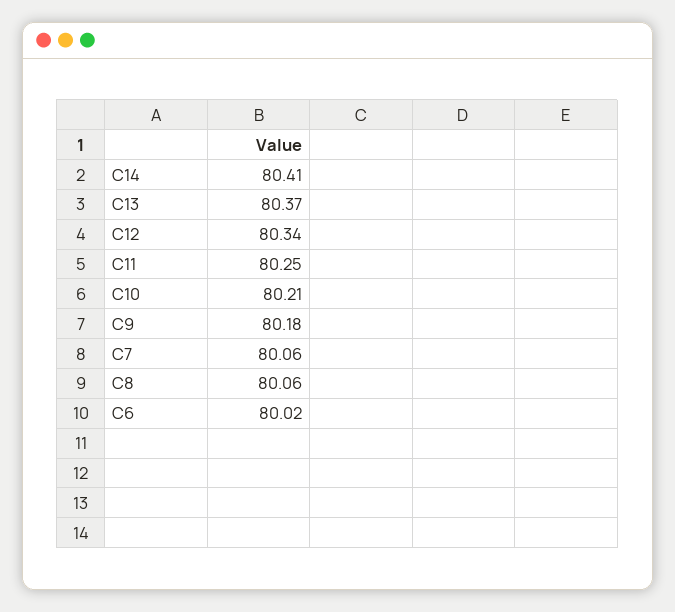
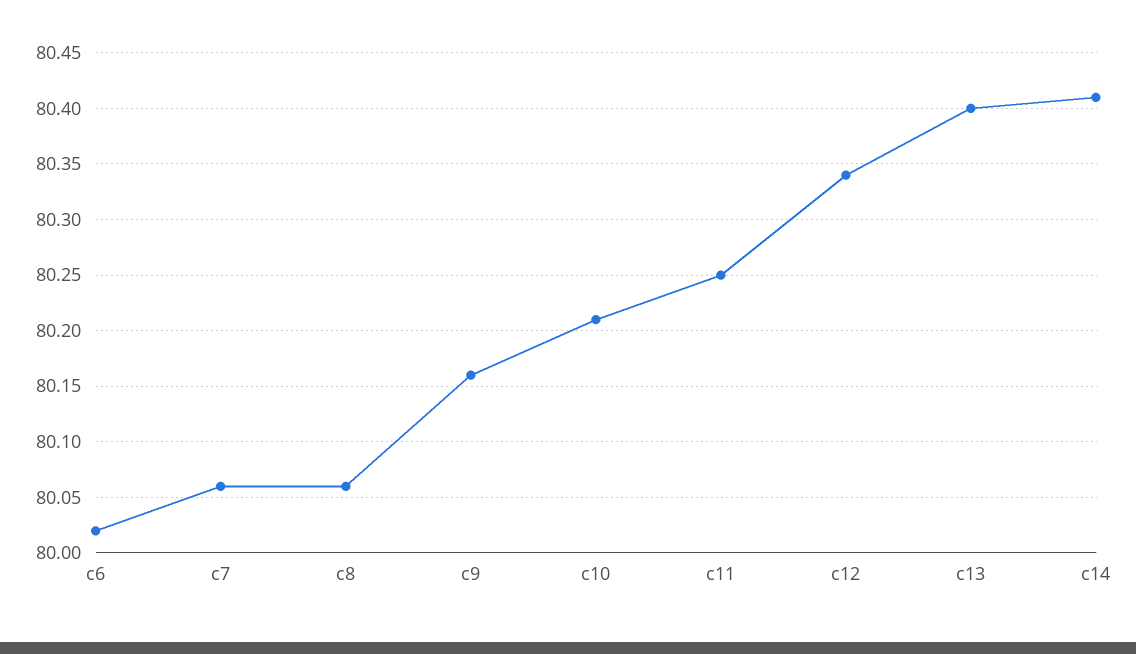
  {
    "C14": 80.41,
-   "C13": 80.37,
+   "C13": 80.4,
    "C12": 80.34,
    "C11": 80.25,
    "C10": 80.21,
-   "C9": 80.18,
+   "C9": 80.16,
    "C7": 80.06,
    "C8": 80.06,
    "C6": 80.02
  }

